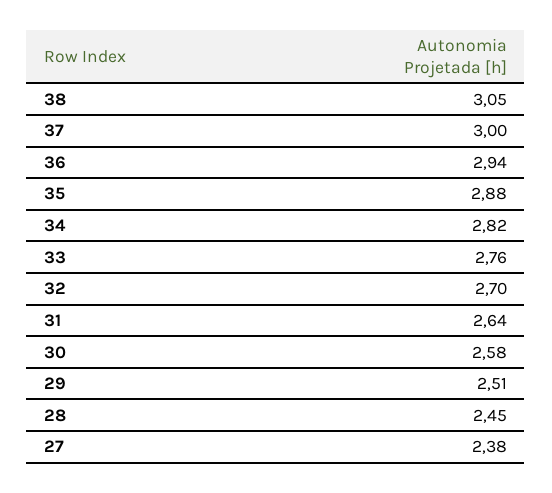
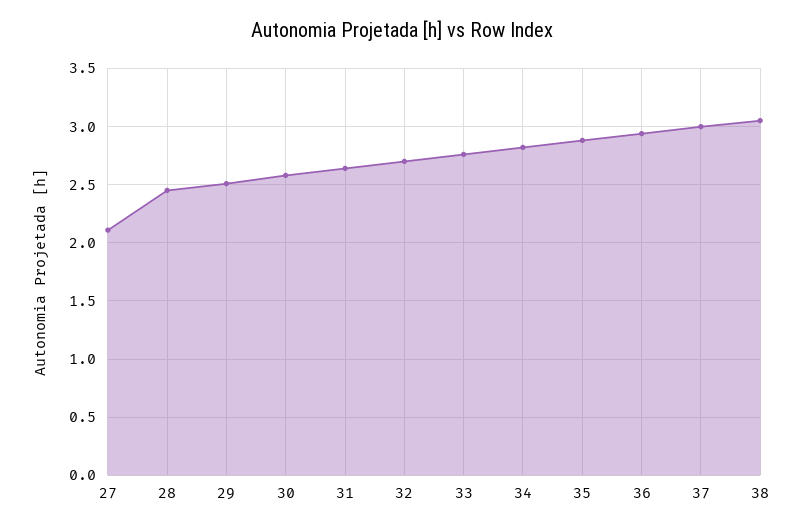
  {
    "38": 3.05,
    "37": 3,
    "36": 2.94,
    "35": 2.88,
    "34": 2.82,
    "33": 2.76,
    "32": 2.7,
    "31": 2.64,
    "30": 2.58,
    "29": 2.51,
    "28": 2.45,
-   "27": 2.38
+   "27": 2.1
  }

